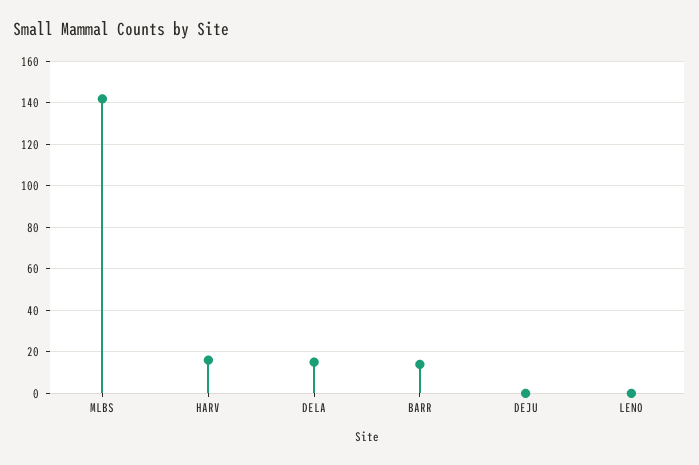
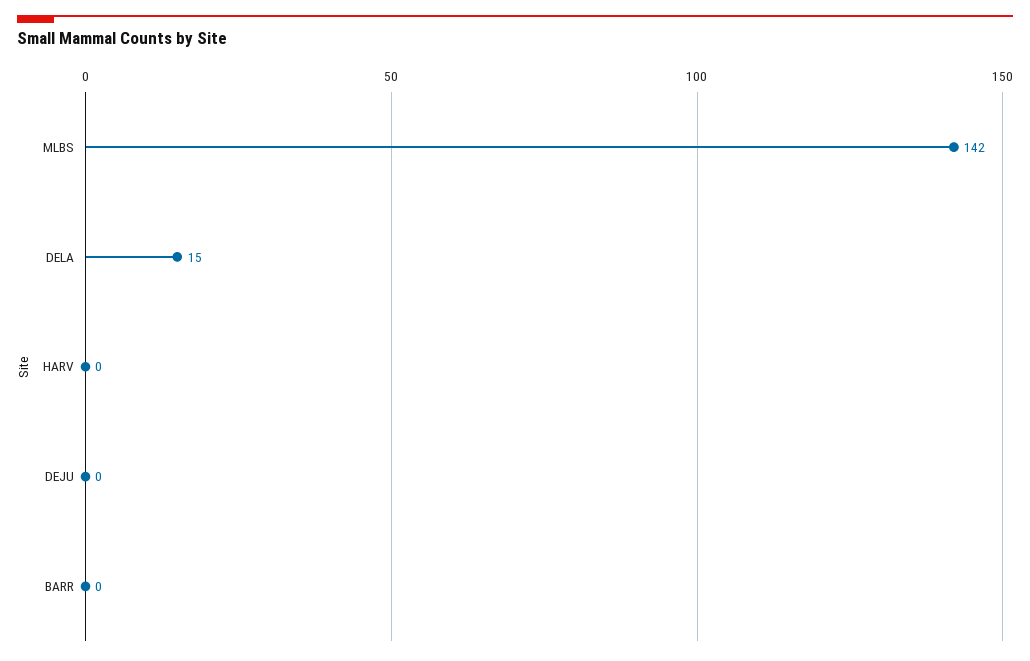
  {
    "MLBS": 142,
-   "HARV": 15,
+   "HARV": 0,
    "DELA": 15,
-   "BARR": 15,
+   "BARR": 0,
-   "DEJU": 0,
+   "DEJU": 0
-   "LENO": 0
  }

